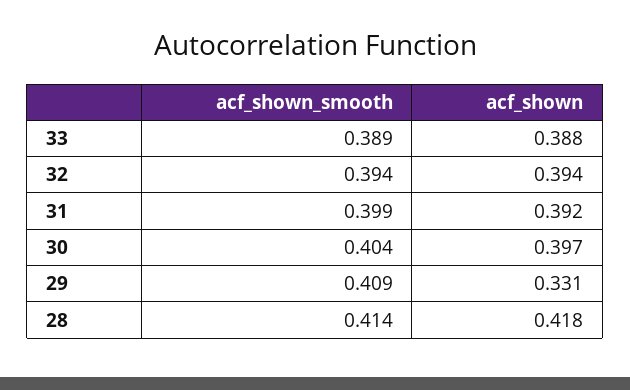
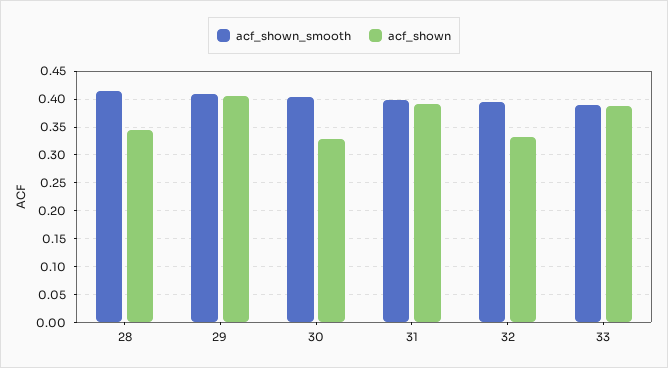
  {
    "acf_shown_smooth": {
      "33": 0.389,
      "32": 0.394,
      "31": 0.399,
      "30": 0.404,
      "29": 0.409,
      "28": 0.414
    },
    "acf_shown": {
      "33": 0.388,
-     "32": 0.394,
+     "32": 0.325,
      "31": 0.392,
-     "30": 0.397,
+     "30": 0.325,
-     "29": 0.331,
+     "29": 0.4,
-     "28": 0.418
+     "28": 0.35
    }
  }

